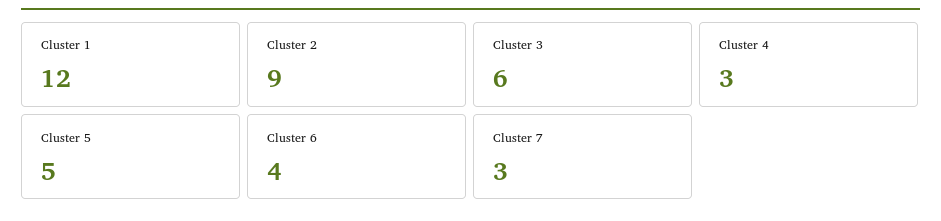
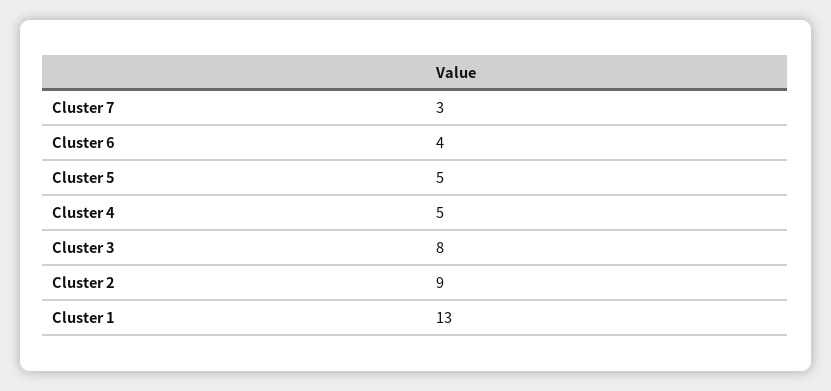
  {
-   "Cluster 1": 12,
+   "Cluster 1": 13,
    "Cluster 2": 9,
-   "Cluster 3": 6,
+   "Cluster 3": 8,
-   "Cluster 4": 3,
+   "Cluster 4": 5,
    "Cluster 5": 5,
    "Cluster 6": 4,
    "Cluster 7": 3
  }

